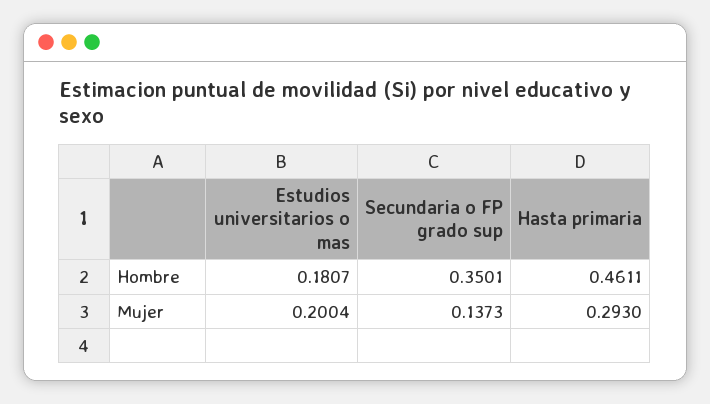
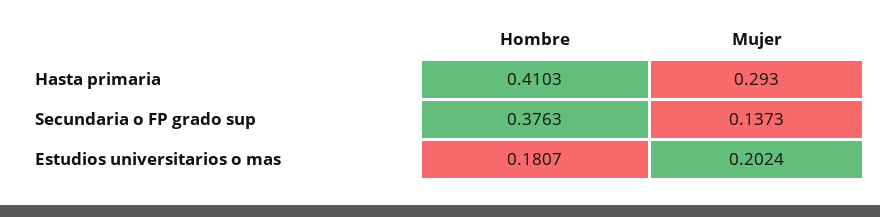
  {
    "Estudios universitarios o mas": {
      "Hombre": 0.1807,
-     "Mujer": 0.2004
+     "Mujer": 0.2024
    },
    "Secundaria o FP grado sup": {
-     "Hombre": 0.3501,
+     "Hombre": 0.3763,
      "Mujer": 0.1373
    },
    "Hasta primaria": {
-     "Hombre": 0.4611,
+     "Hombre": 0.4103,
      "Mujer": 0.293
    }
  }

